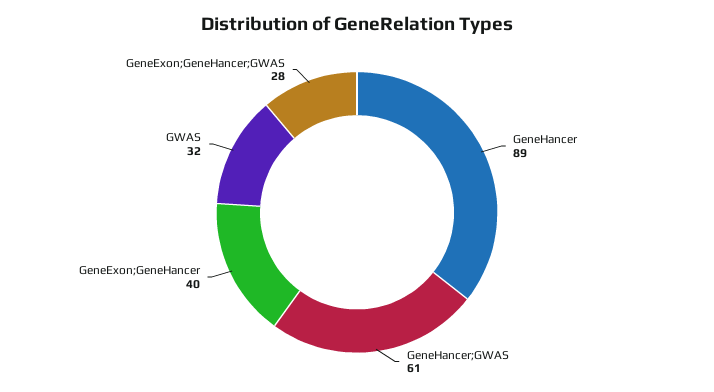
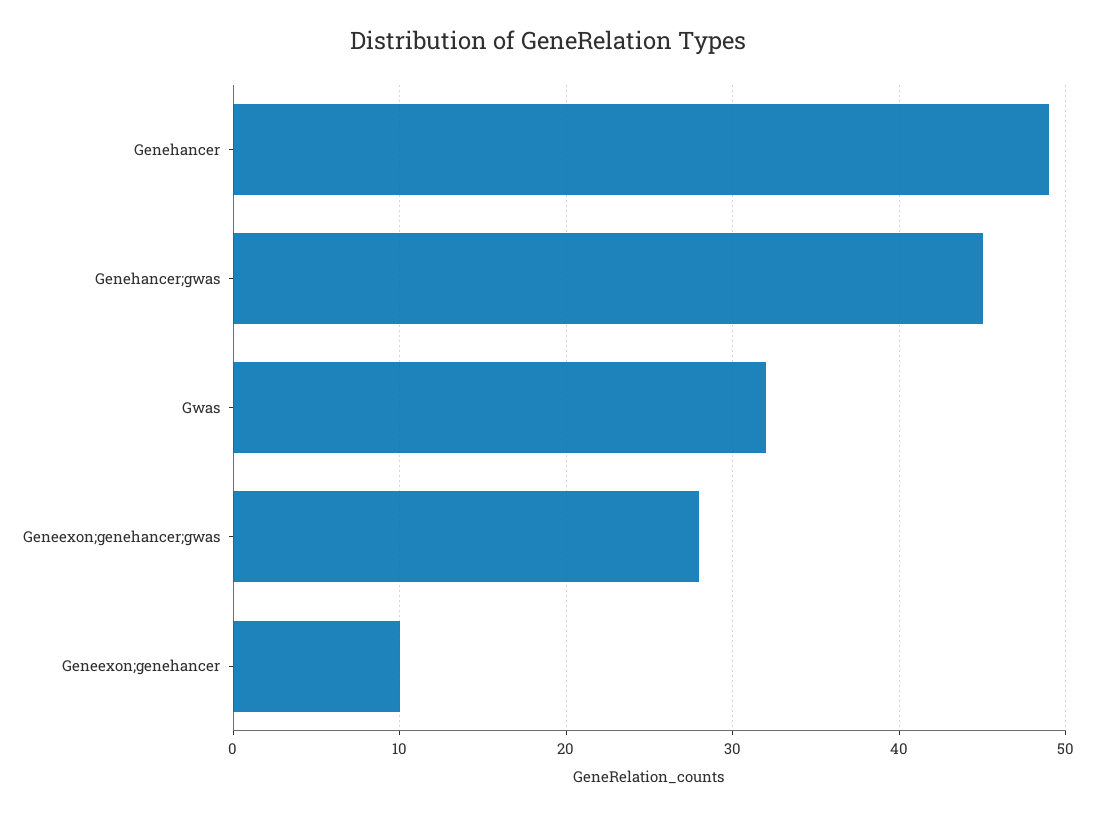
  {
-   "GeneHancer": 89,
+   "GeneHancer": 49,
-   "GeneHancer;GWAS": 61,
+   "GeneHancer;GWAS": 45,
-   "GeneExon;GeneHancer": 40,
+   "GeneExon;GeneHancer": 10,
    "GWAS": 32,
    "GeneExon;GeneHancer;GWAS": 28
  }

